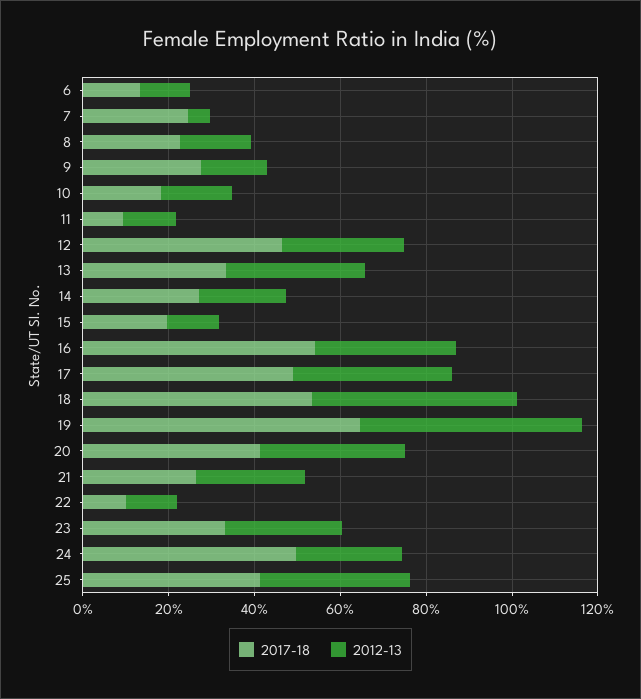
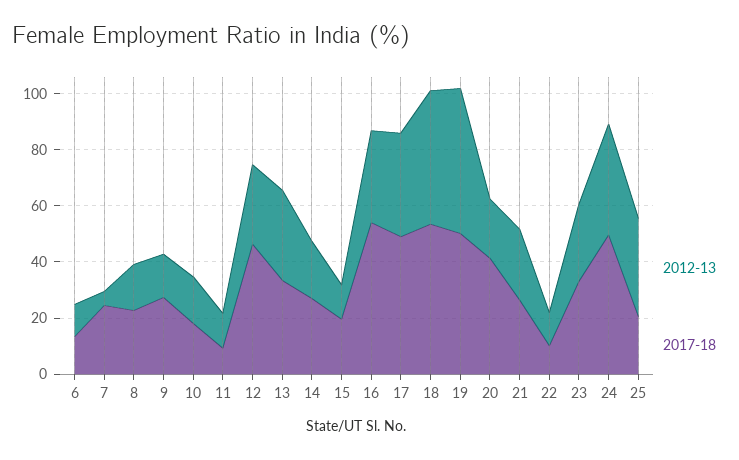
  {
    "2017-18": {
      "6": 15,
      "7": 25,
      "8": 25,
      "9": 25,
      "10": 20,
      "11": 10,
      "12": 45,
      "13": 35,
      "14": 25,
      "15": 20,
      "16": 55,
      "17": 50,
      "18": 55,
-     "19": 65,
+     "19": 50,
      "20": 40,
      "21": 25,
      "22": 10,
      "23": 35,
      "24": 50,
-     "25": 40
+     "25": 20
    },
    "2012-13": {
      "6": 10,
      "7": 5,
      "8": 15,
      "9": 15,
      "10": 15,
      "11": 10,
      "12": 30,
      "13": 30,
      "14": 20,
      "15": 10,
      "16": 35,
      "17": 35,
      "18": 50,
      "19": 50,
-     "20": 35,
+     "20": 20,
      "21": 25,
      "22": 10,
      "23": 25,
-     "24": 25,
+     "24": 40,
      "25": 35
    }
  }

